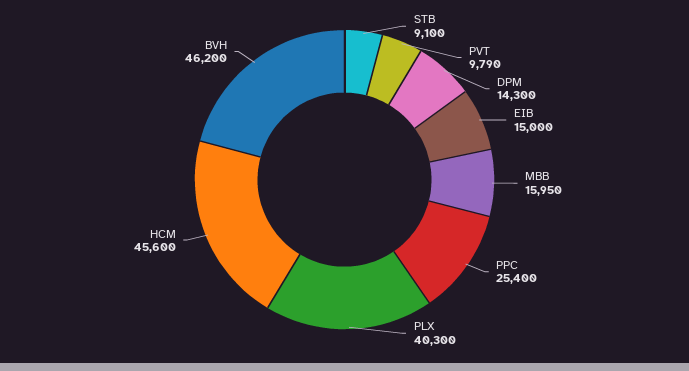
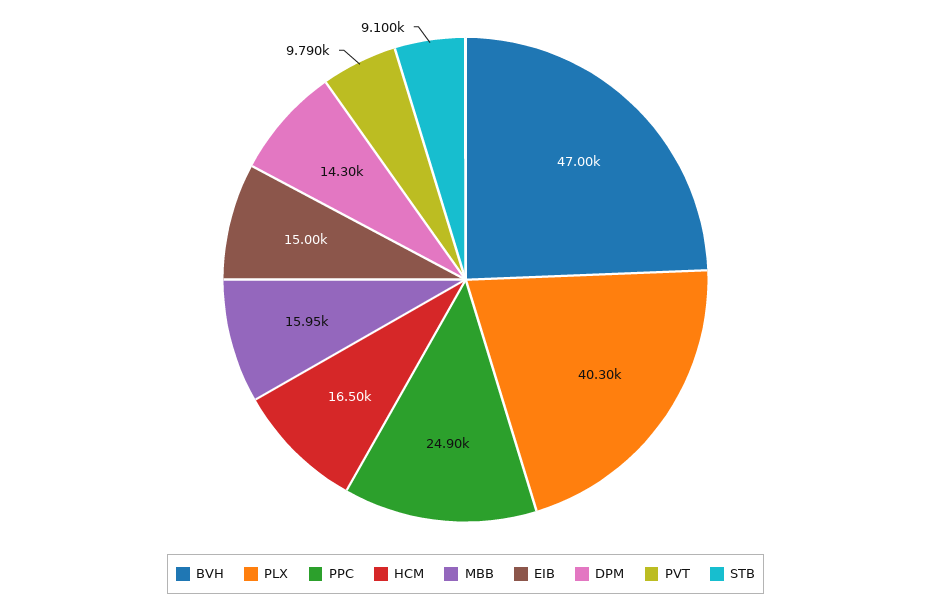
  {
    "STB": 9100,
    "PVT": 9790,
    "DPM": 14300,
    "EIB": 15000,
    "MBB": 15950,
-   "PPC": 25400,
+   "PPC": 24900,
    "PLX": 40300,
-   "HCM": 45600,
+   "HCM": 16500,
-   "BVH": 46200
+   "BVH": 47000
  }

